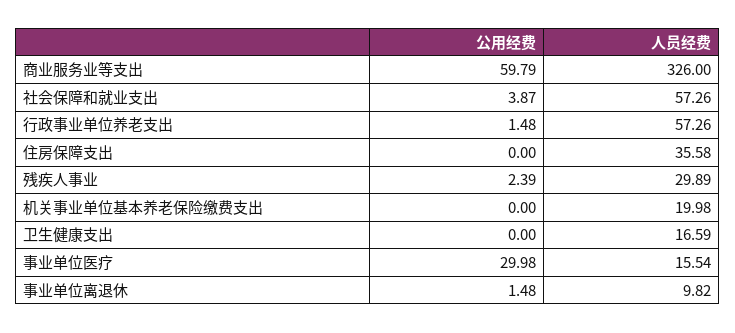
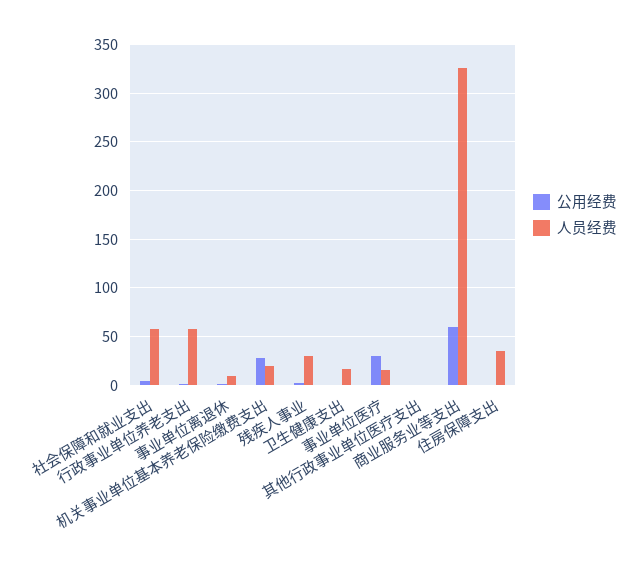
  {
    "公用经费": {
      "商业服务业等支出": 59.79,
      "社会保障和就业支出": 3.87,
      "行政事业单位养老支出": 1.48,
      "住房保障支出": 0,
      "残疾人事业": 2.39,
-     "机关事业单位基本养老保险缴费支出": 0,
+     "机关事业单位基本养老保险缴费支出": 30,
      "卫生健康支出": 0,
      "事业单位医疗": 29.98,
-     "事业单位离退休": 1.48
+     "事业单位离退休": 1.48,
+     "其他行政事业单位医疗支出": 0
    },
    "人员经费": {
      "商业服务业等支出": 326,
      "社会保障和就业支出": 57.26,
      "行政事业单位养老支出": 57.26,
      "住房保障支出": 35.58,
      "残疾人事业": 29.89,
      "机关事业单位基本养老保险缴费支出": 19.98,
      "卫生健康支出": 16.59,
      "事业单位医疗": 15.54,
-     "事业单位离退休": 9.82
+     "事业单位离退休": 9.82,
+     "其他行政事业单位医疗支出": 0
    }
  }

